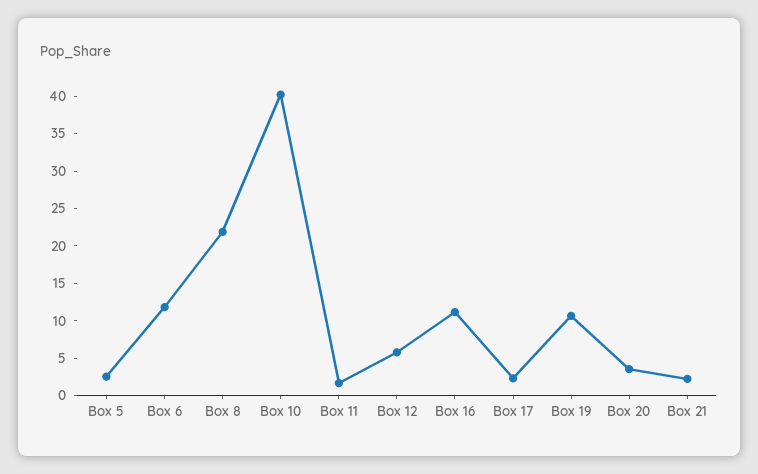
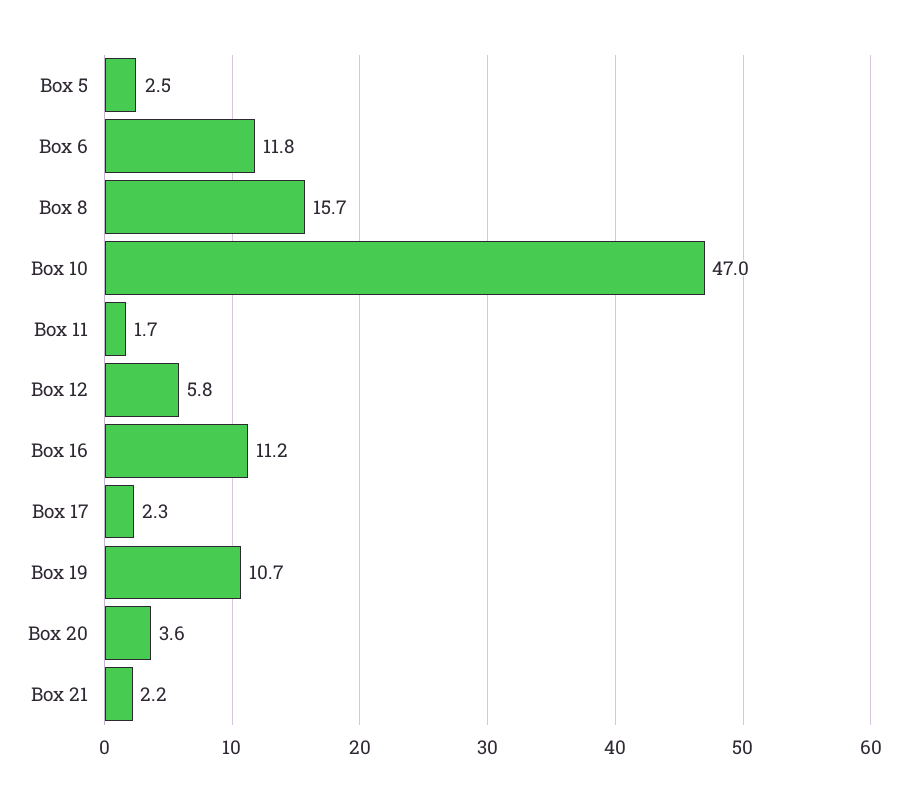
  {
    "Box 5": 2.5,
    "Box 6": 11.8,
-   "Box 8": 22.5,
+   "Box 8": 15.7,
-   "Box 10": 40,
+   "Box 10": 47,
    "Box 11": 1.7,
    "Box 12": 5.8,
    "Box 16": 11.2,
    "Box 17": 2.3,
    "Box 19": 10.7,
    "Box 20": 3.6,
    "Box 21": 2.2
  }

